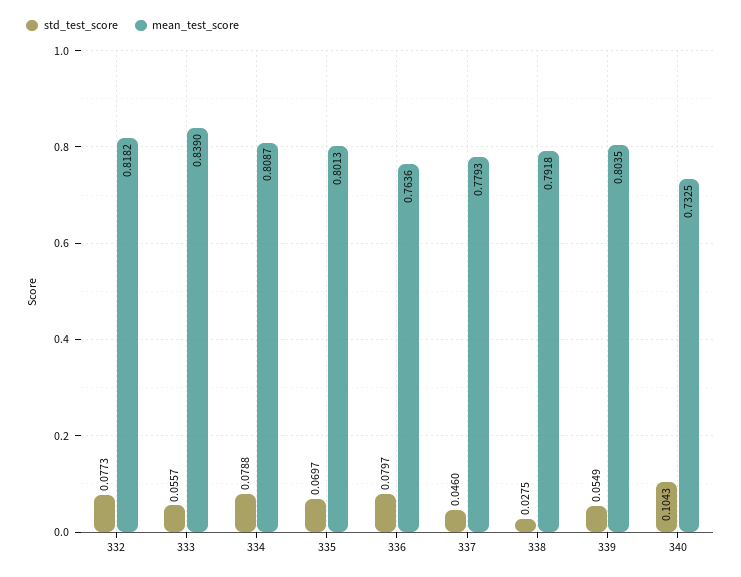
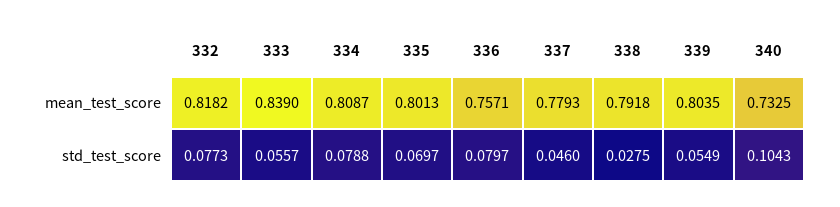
  {
    "std_test_score": {
      "332": 0.0773,
      "333": 0.0557,
      "334": 0.0788,
      "335": 0.0697,
      "336": 0.0797,
      "337": 0.046,
      "338": 0.0275,
      "339": 0.0549,
      "340": 0.1043
    },
    "mean_test_score": {
      "332": 0.8182,
      "333": 0.839,
      "334": 0.8087,
      "335": 0.8013,
-     "336": 0.7636,
+     "336": 0.7571,
      "337": 0.7793,
      "338": 0.7918,
      "339": 0.8035,
      "340": 0.7325
    }
  }

